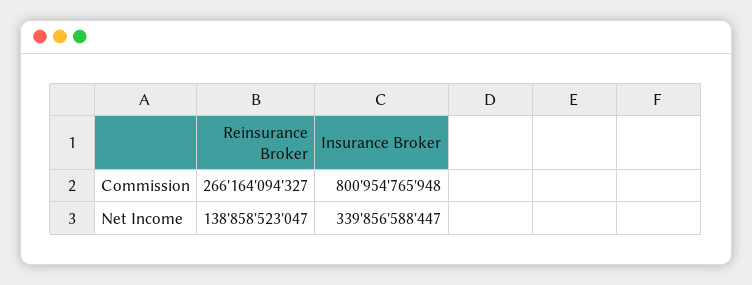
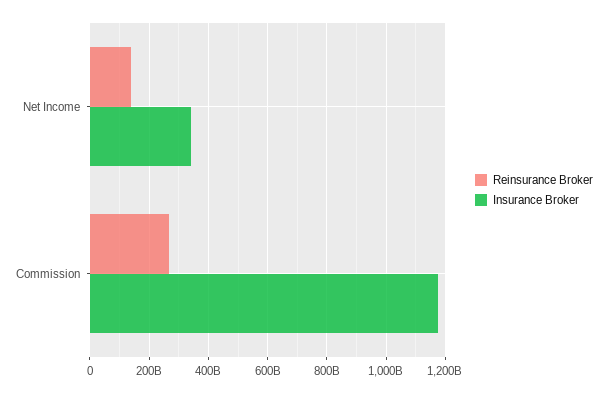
  {
    "Reinsurance Broker": {
      "Commission": 266164094327,
      "Net Income": 138858523047
    },
    "Insurance Broker": {
-     "Commission": 800954765948,
+     "Commission": 1175000000000,
      "Net Income": 339856588447
    }
  }

